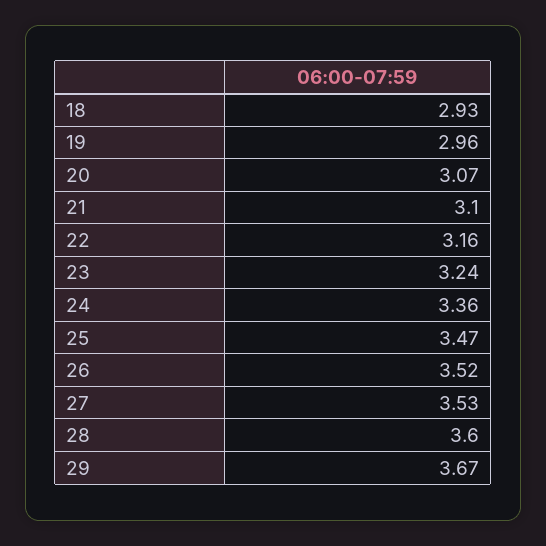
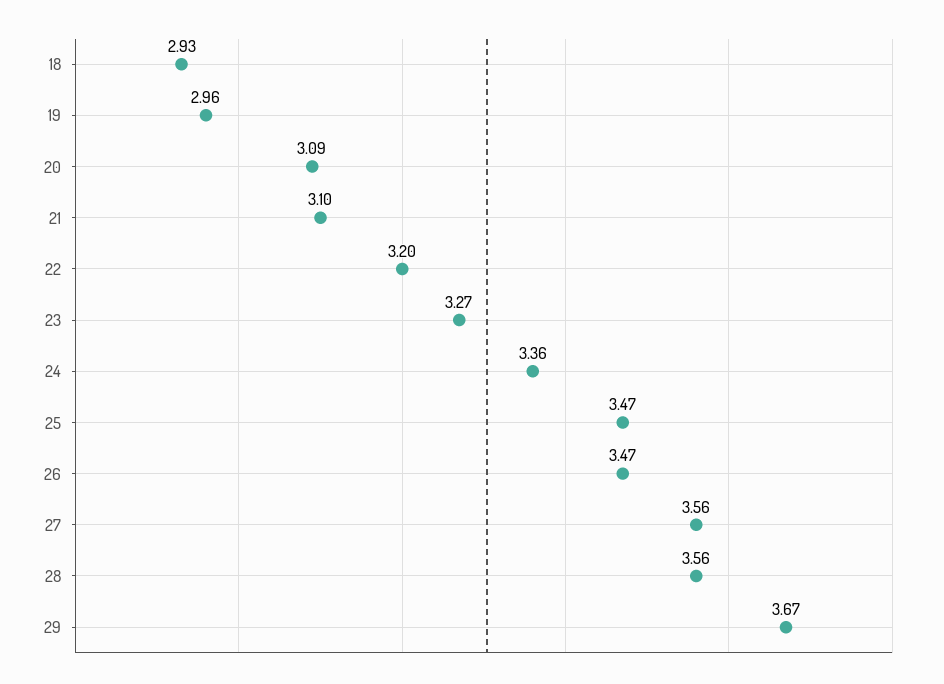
  {
    "18": 2.93,
    "19": 2.96,
-   "20": 3.07,
+   "20": 3.09,
    "21": 3.1,
-   "22": 3.16,
+   "22": 3.2,
-   "23": 3.24,
+   "23": 3.27,
    "24": 3.36,
    "25": 3.47,
-   "26": 3.52,
+   "26": 3.47,
-   "27": 3.53,
+   "27": 3.56,
-   "28": 3.6,
+   "28": 3.56,
    "29": 3.67
  }

